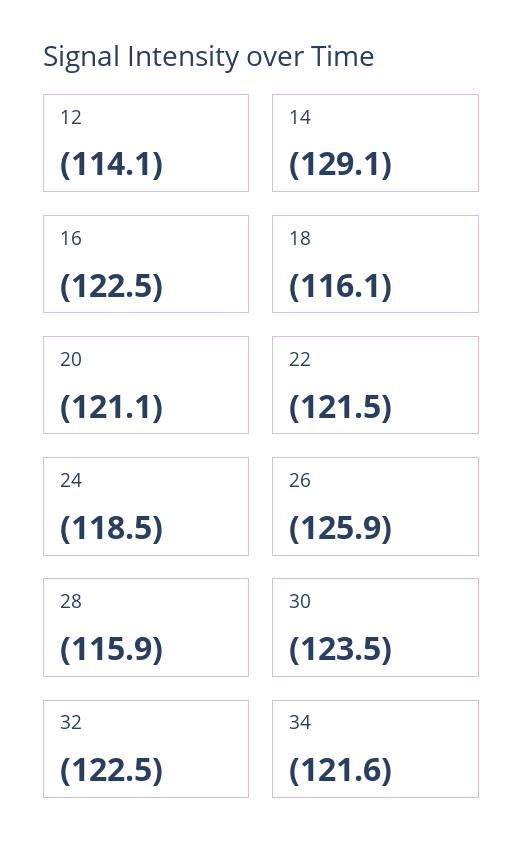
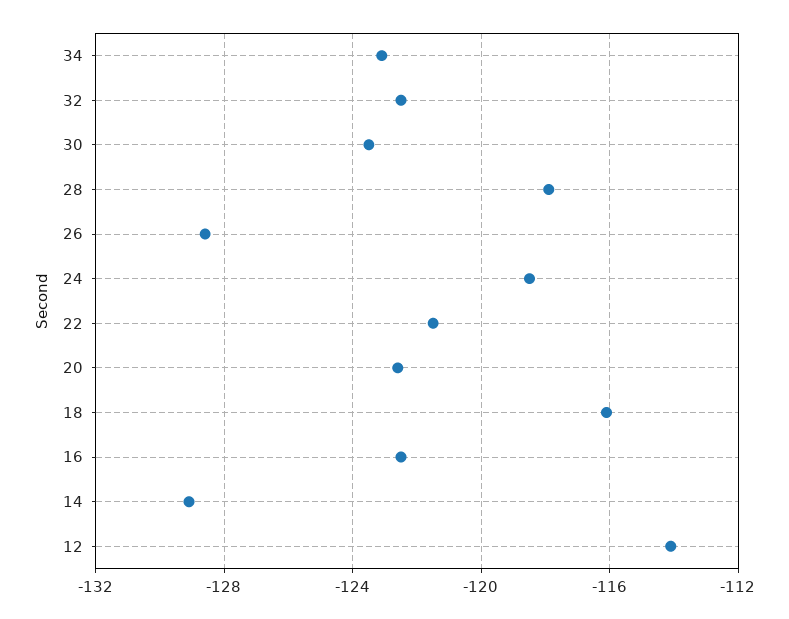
  {
    "12": -114.1,
    "14": -129.1,
    "16": -122.5,
    "18": -116.1,
-   "20": -121.1,
+   "20": -122.5,
    "22": -121.5,
    "24": -118.5,
-   "26": -125.9,
+   "26": -128.5,
-   "28": -115.9,
+   "28": -118,
    "30": -123.5,
    "32": -122.5,
-   "34": -121.6
+   "34": -123
  }

